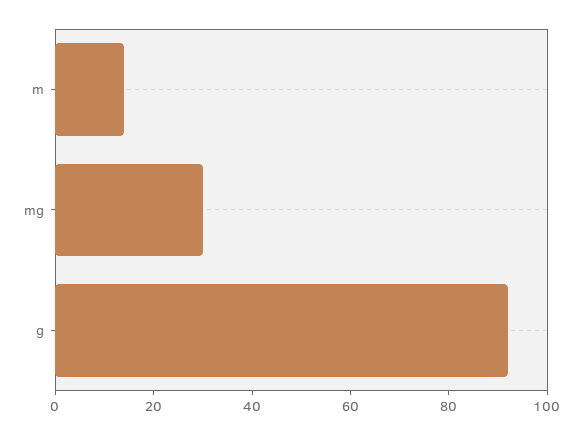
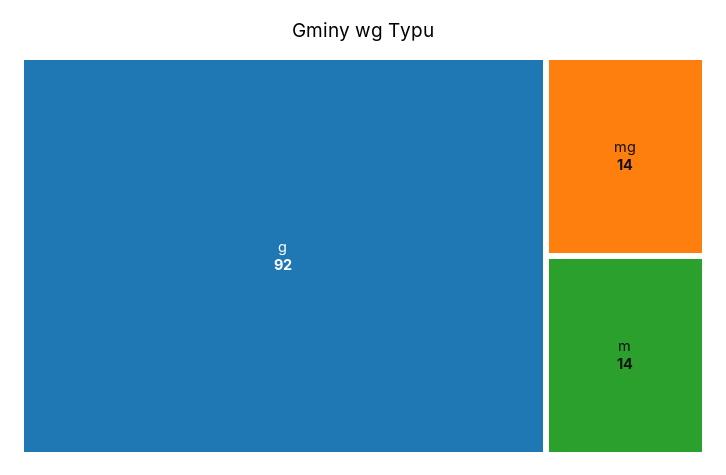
  {
    "m": 14,
-   "mg": 30,
+   "mg": 14,
    "g": 92
  }

